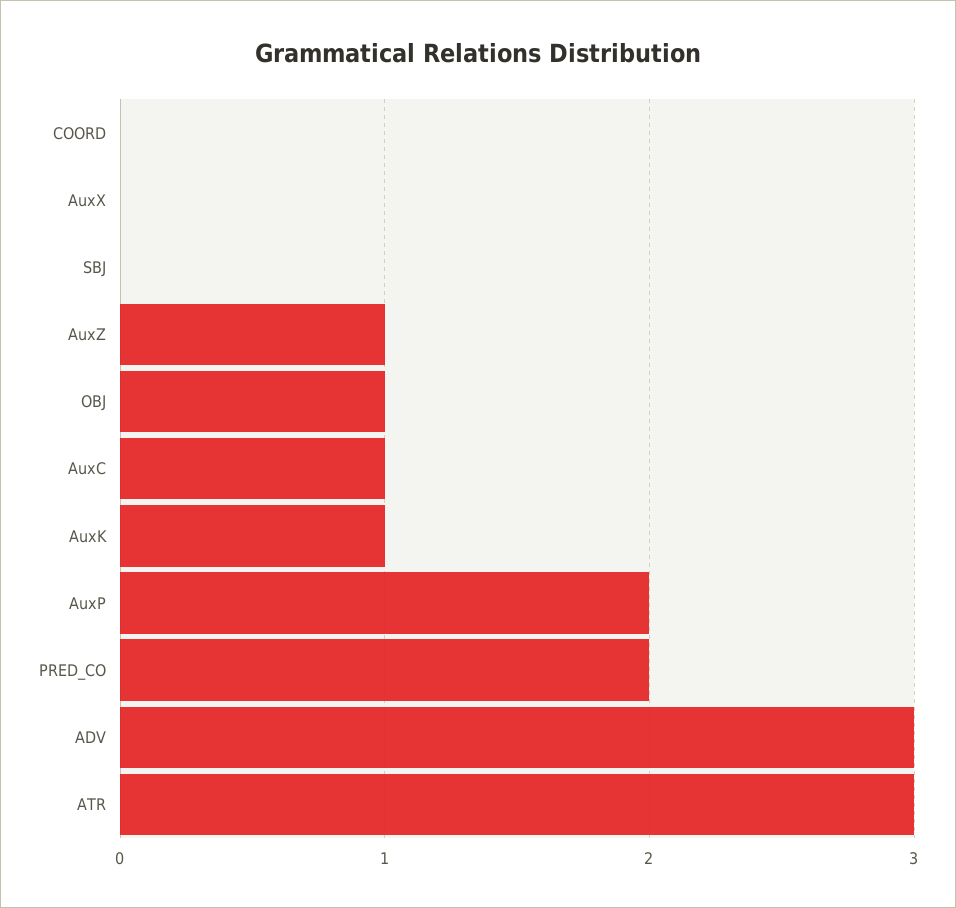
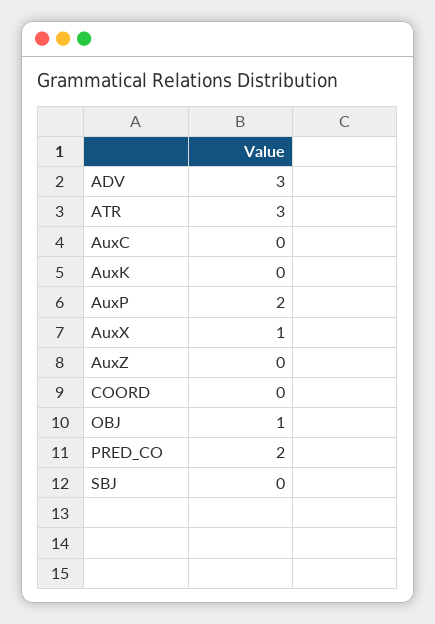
  {
    "COORD": 0,
-   "AuxX": 0,
+   "AuxX": 1,
    "SBJ": 0,
-   "AuxZ": 1,
+   "AuxZ": 0,
    "OBJ": 1,
-   "AuxC": 1,
+   "AuxC": 0,
-   "AuxK": 1,
+   "AuxK": 0,
    "AuxP": 2,
    "PRED_CO": 2,
    "ADV": 3,
    "ATR": 3
  }

